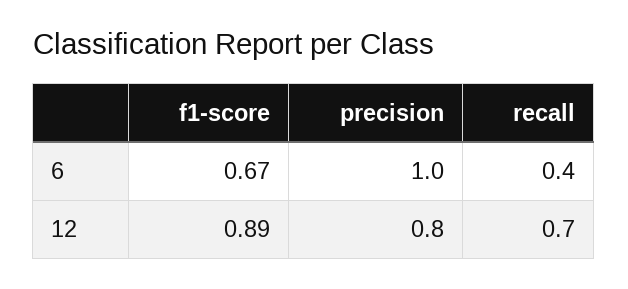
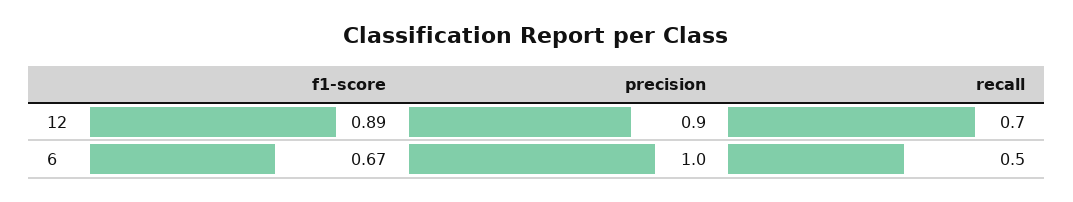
  {
    "f1-score": {
      "6": 0.67,
      "12": 0.89
    },
    "precision": {
      "6": 1,
-     "12": 0.8
+     "12": 0.9
    },
    "recall": {
-     "6": 0.4,
+     "6": 0.5,
      "12": 0.7
    }
  }

